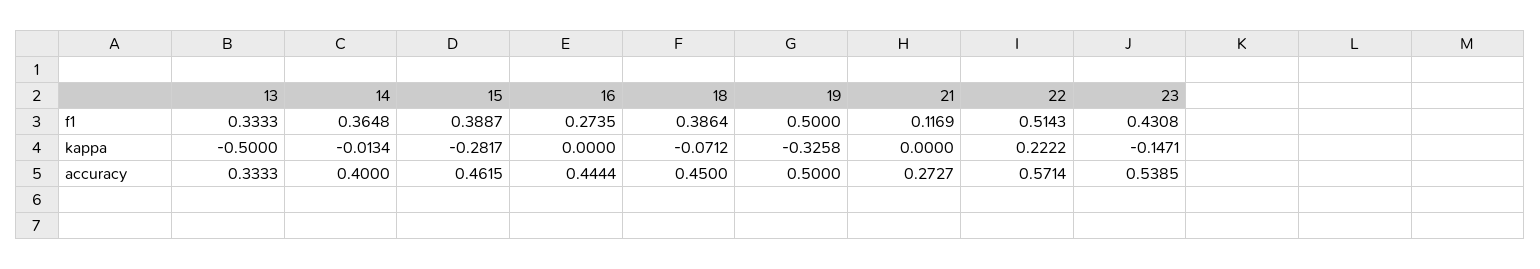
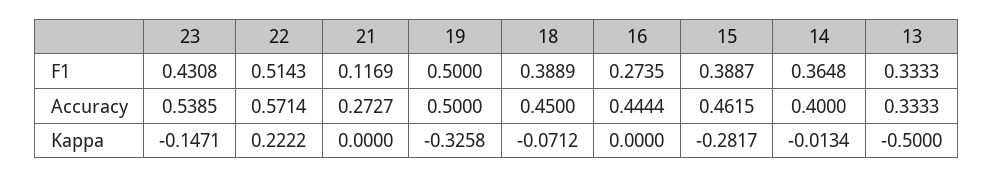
  {
    "13": {
      "f1": 0.3333,
      "kappa": -0.5,
      "accuracy": 0.3333
    },
    "14": {
      "f1": 0.3648,
      "kappa": -0.0134,
      "accuracy": 0.4
    },
    "15": {
      "f1": 0.3887,
      "kappa": -0.2817,
      "accuracy": 0.4615
    },
    "16": {
      "f1": 0.2735,
      "kappa": 0,
      "accuracy": 0.4444
    },
    "18": {
-     "f1": 0.3864,
+     "f1": 0.3889,
      "kappa": -0.0712,
      "accuracy": 0.45
    },
    "19": {
      "f1": 0.5,
      "kappa": -0.3258,
      "accuracy": 0.5
    },
    "21": {
      "f1": 0.1169,
      "kappa": 0,
      "accuracy": 0.2727
    },
    "22": {
      "f1": 0.5143,
      "kappa": 0.2222,
      "accuracy": 0.5714
    },
    "23": {
      "f1": 0.4308,
      "kappa": -0.1471,
      "accuracy": 0.5385
    }
  }

